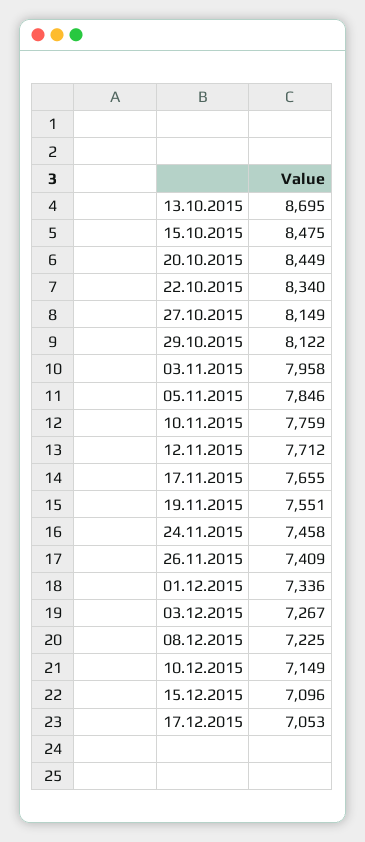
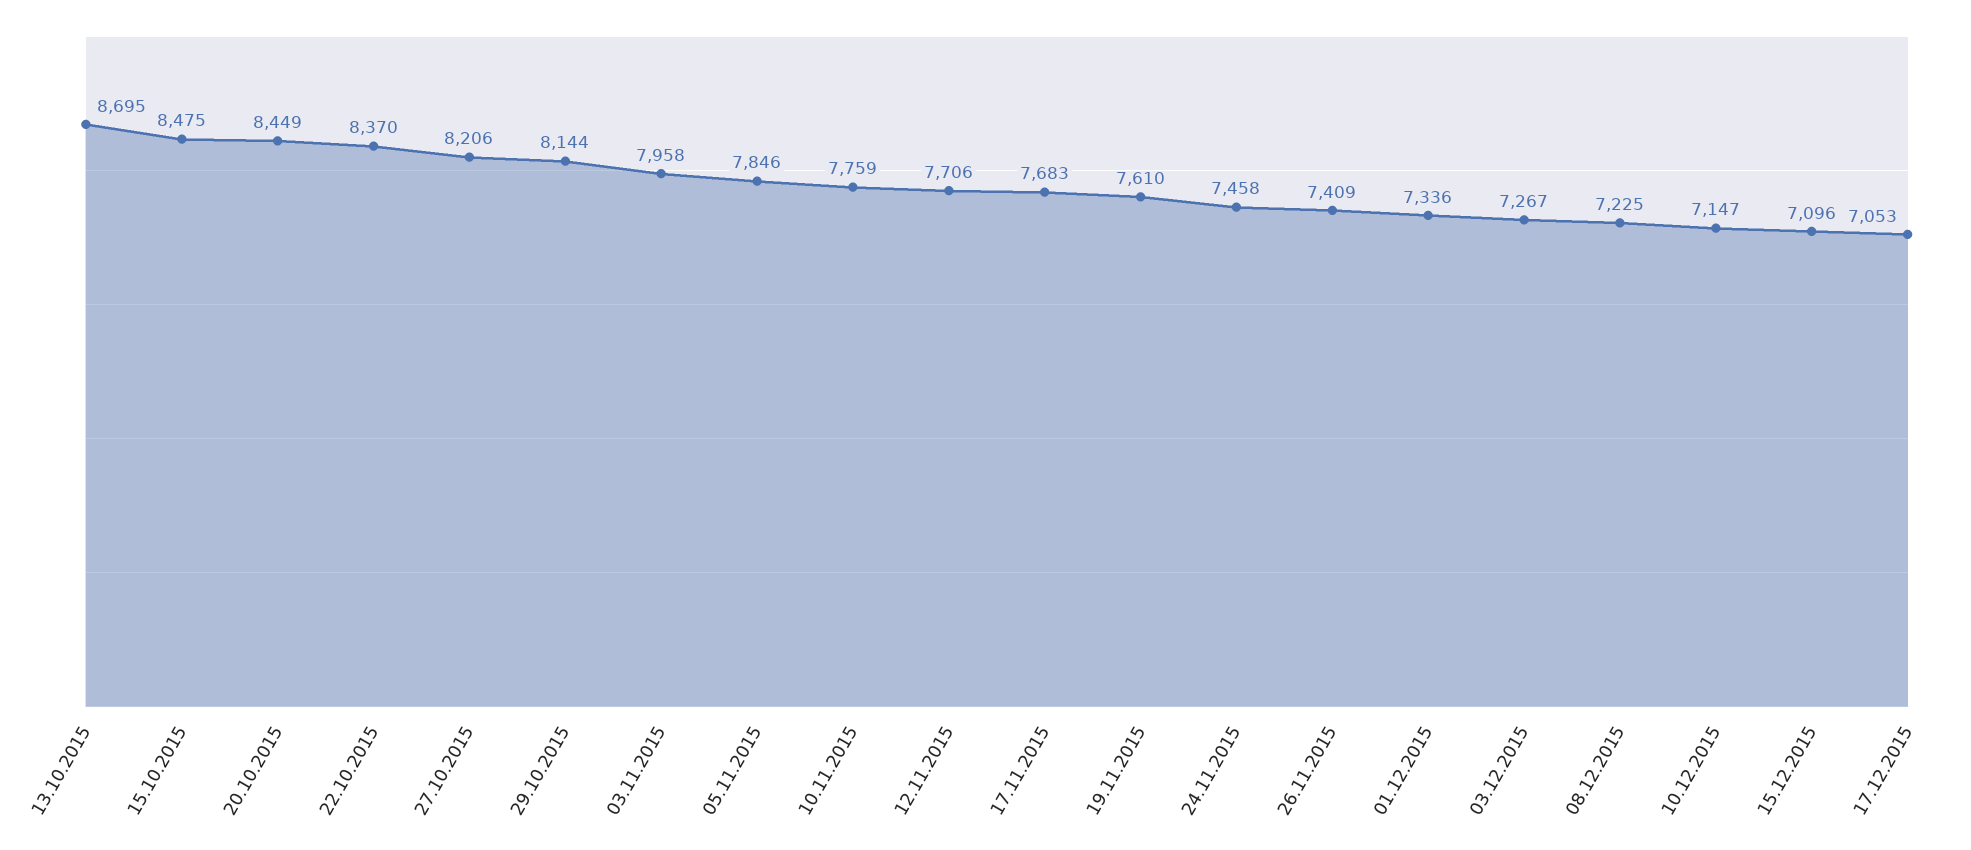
  {
    "13.10.2015": 8695,
    "15.10.2015": 8475,
    "20.10.2015": 8449,
-   "22.10.2015": 8340,
+   "22.10.2015": 8370,
-   "27.10.2015": 8149,
+   "27.10.2015": 8206,
-   "29.10.2015": 8122,
+   "29.10.2015": 8144,
    "03.11.2015": 7958,
    "05.11.2015": 7846,
    "10.11.2015": 7759,
-   "12.11.2015": 7712,
+   "12.11.2015": 7706,
-   "17.11.2015": 7655,
+   "17.11.2015": 7683,
-   "19.11.2015": 7551,
+   "19.11.2015": 7610,
    "24.11.2015": 7458,
    "26.11.2015": 7409,
    "01.12.2015": 7336,
    "03.12.2015": 7267,
    "08.12.2015": 7225,
-   "10.12.2015": 7149,
+   "10.12.2015": 7147,
    "15.12.2015": 7096,
    "17.12.2015": 7053
  }

